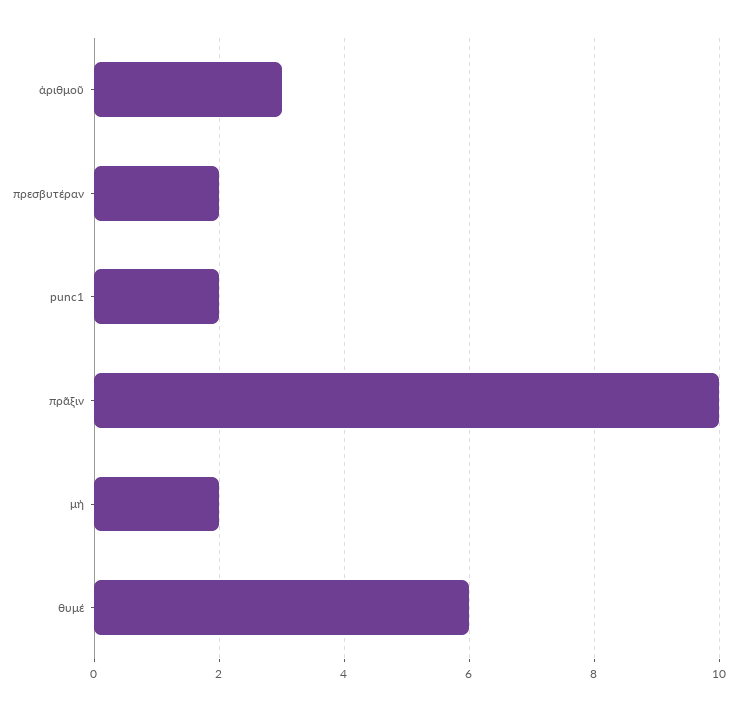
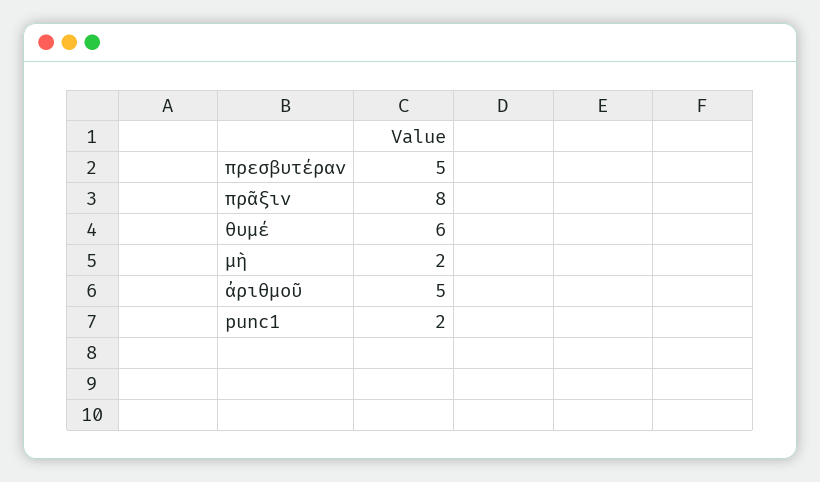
  {
-   "ἀριθμοῦ": 3,
+   "ἀριθμοῦ": 5,
-   "πρεσβυτέραν": 2,
+   "πρεσβυτέραν": 5,
    "punc1": 2,
-   "πρᾶξιν": 10,
+   "πρᾶξιν": 8,
    "μὴ": 2,
    "θυμέ": 6
  }

